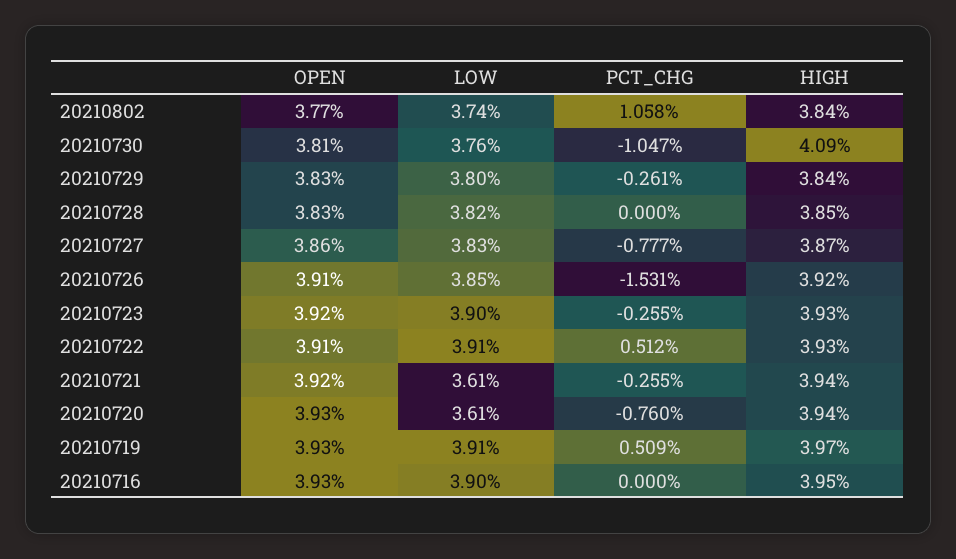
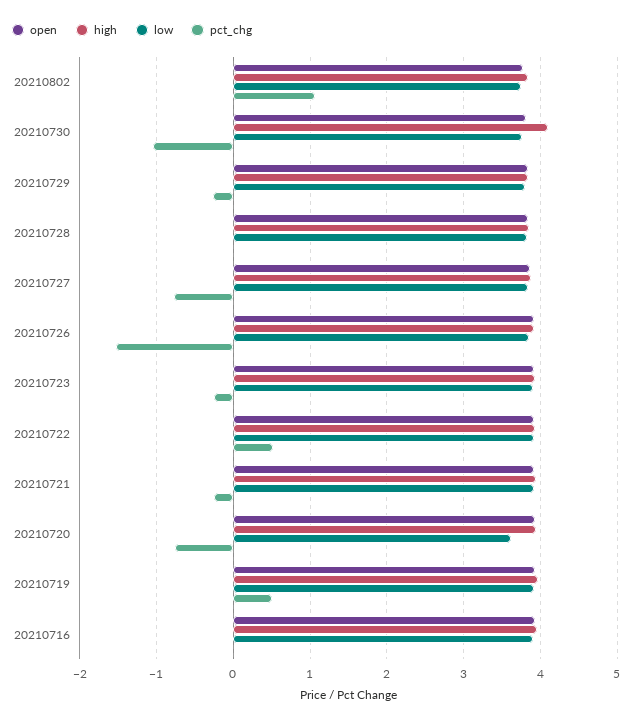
  {
    "OPEN": {
      "20210802": 3.77,
      "20210730": 3.81,
      "20210729": 3.83,
      "20210728": 3.83,
      "20210727": 3.86,
      "20210726": 3.91,
      "20210723": 3.92,
      "20210722": 3.91,
      "20210721": 3.92,
      "20210720": 3.93,
      "20210719": 3.93,
      "20210716": 3.93
    },
    "LOW": {
      "20210802": 3.74,
      "20210730": 3.76,
      "20210729": 3.8,
      "20210728": 3.82,
      "20210727": 3.83,
      "20210726": 3.85,
      "20210723": 3.9,
      "20210722": 3.91,
-     "20210721": 3.61,
+     "20210721": 3.9,
      "20210720": 3.61,
      "20210719": 3.91,
      "20210716": 3.9
    },
    "PCT_CHG": {
      "20210802": 1.058,
      "20210730": -1.047,
      "20210729": -0.261,
      "20210728": 0,
      "20210727": -0.777,
      "20210726": -1.531,
      "20210723": -0.255,
      "20210722": 0.512,
      "20210721": -0.255,
      "20210720": -0.76,
      "20210719": 0.509,
      "20210716": 0
    },
    "HIGH": {
      "20210802": 3.84,
      "20210730": 4.09,
      "20210729": 3.84,
      "20210728": 3.85,
      "20210727": 3.87,
      "20210726": 3.92,
      "20210723": 3.93,
      "20210722": 3.93,
      "20210721": 3.94,
      "20210720": 3.94,
      "20210719": 3.97,
      "20210716": 3.95
    }
  }

